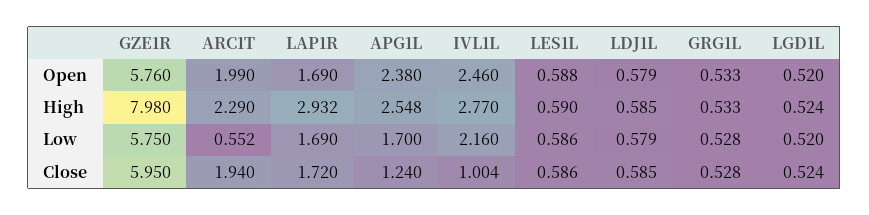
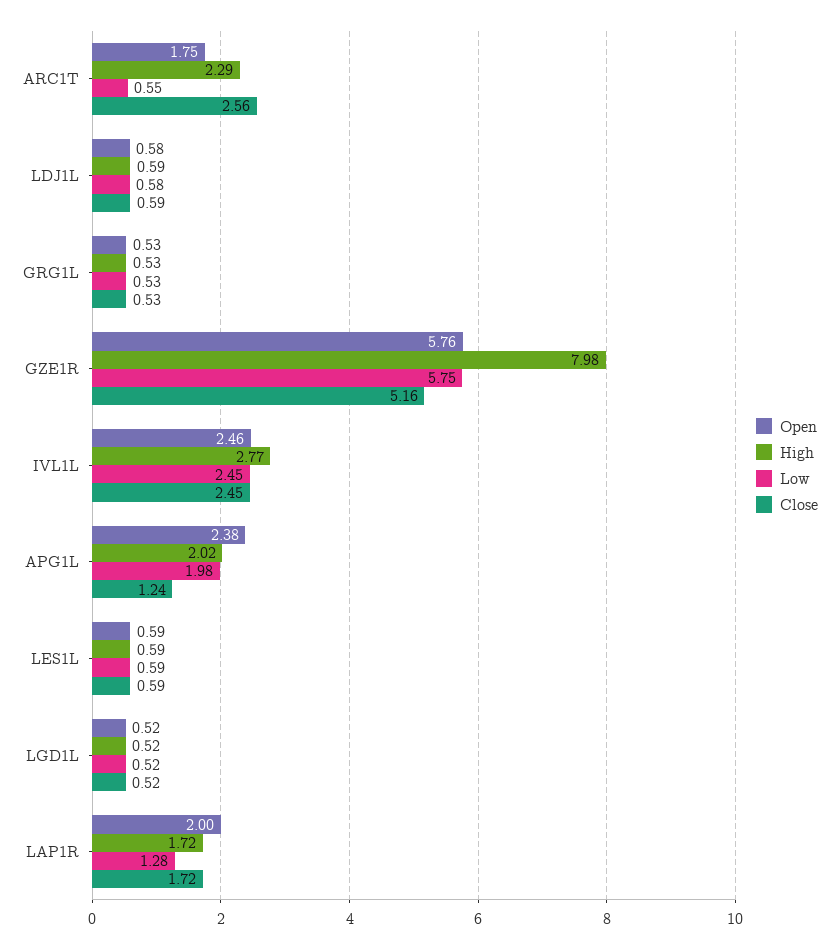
  {
    "Open": {
      "GZE1R": 5.76,
-     "ARC1T": 1.99,
+     "ARC1T": 1.75,
-     "LAP1R": 1.69,
+     "LAP1R": 2,
      "APG1L": 2.38,
      "IVL1L": 2.46,
      "LES1L": 0.588,
      "LDJ1L": 0.579,
      "GRG1L": 0.533,
      "LGD1L": 0.52
    },
    "High": {
      "GZE1R": 7.98,
      "ARC1T": 2.29,
-     "LAP1R": 2.932,
+     "LAP1R": 1.72,
-     "APG1L": 2.548,
+     "APG1L": 2.02,
      "IVL1L": 2.77,
      "LES1L": 0.59,
      "LDJ1L": 0.585,
      "GRG1L": 0.533,
      "LGD1L": 0.524
    },
    "Low": {
      "GZE1R": 5.75,
      "ARC1T": 0.552,
-     "LAP1R": 1.69,
+     "LAP1R": 1.28,
-     "APG1L": 1.7,
+     "APG1L": 1.98,
-     "IVL1L": 2.16,
+     "IVL1L": 2.45,
      "LES1L": 0.586,
      "LDJ1L": 0.579,
      "GRG1L": 0.528,
      "LGD1L": 0.52
    },
    "Close": {
-     "GZE1R": 5.95,
+     "GZE1R": 5.16,
-     "ARC1T": 1.94,
+     "ARC1T": 2.56,
      "LAP1R": 1.72,
      "APG1L": 1.24,
-     "IVL1L": 1.004,
+     "IVL1L": 2.45,
      "LES1L": 0.586,
      "LDJ1L": 0.585,
      "GRG1L": 0.528,
      "LGD1L": 0.524
    }
  }

